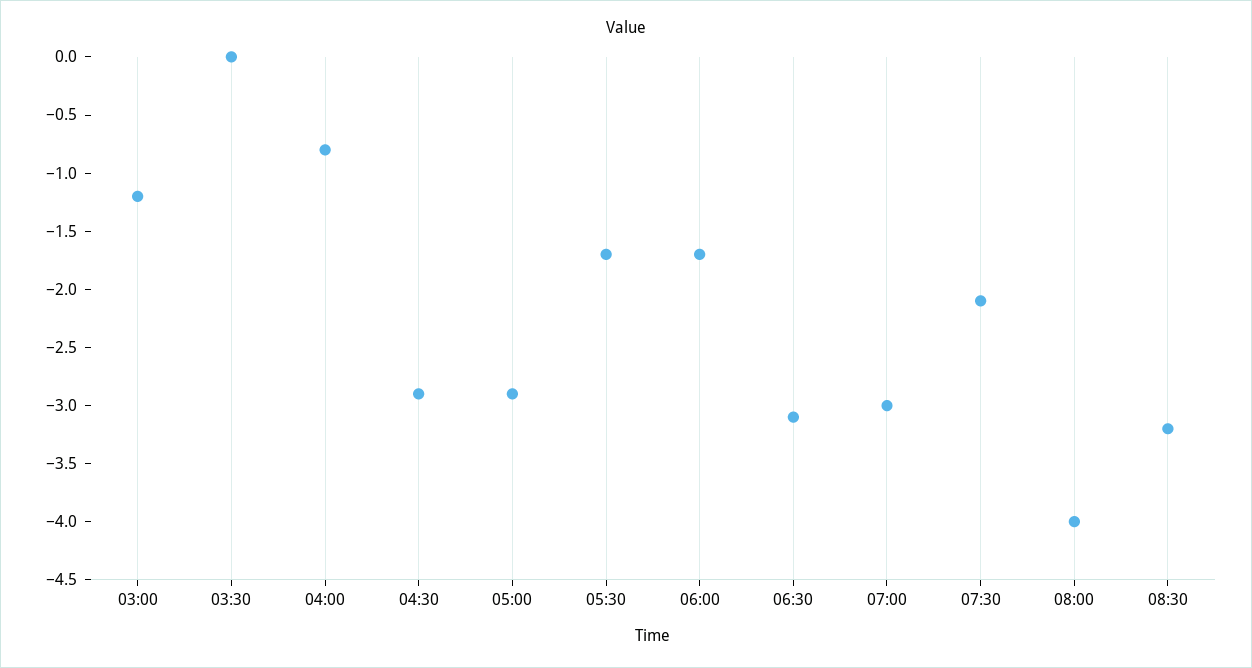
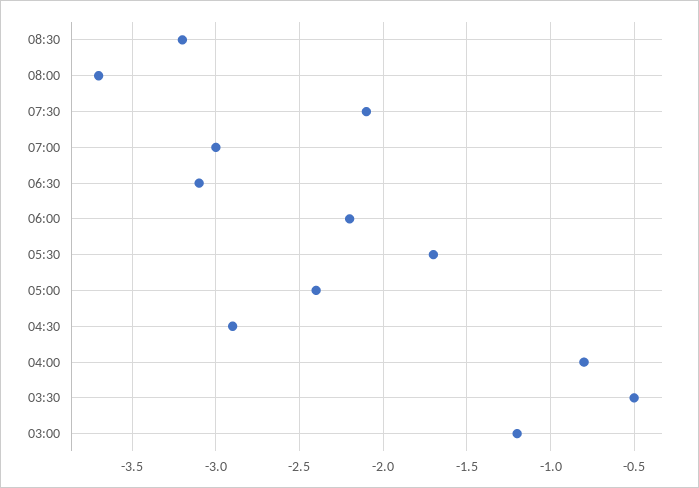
  {
    "03:00": -1.2,
-   "03:30": 0,
+   "03:30": -0.5,
    "04:00": -0.8,
    "04:30": -2.9,
-   "05:00": -2.9,
+   "05:00": -2.4,
    "05:30": -1.7,
-   "06:00": -1.7,
+   "06:00": -2.2,
    "06:30": -3.1,
    "07:00": -3,
    "07:30": -2.1,
-   "08:00": -4,
+   "08:00": -3.7,
    "08:30": -3.2
  }

